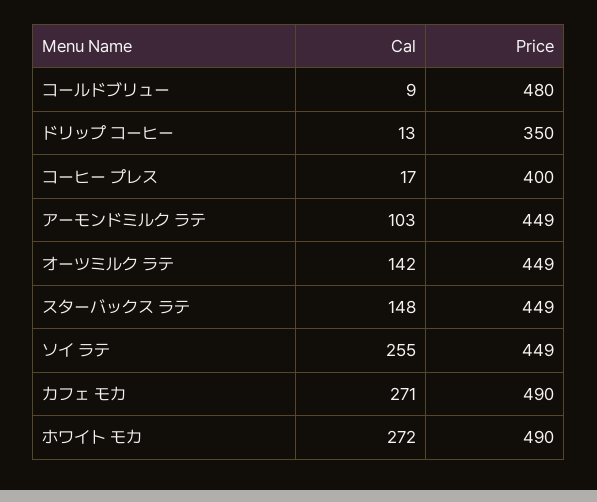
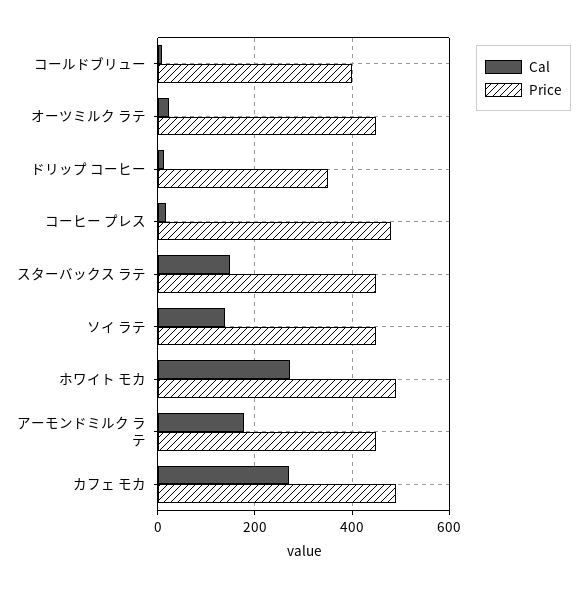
  {
    "Cal": {
      "コールドブリュー": 9,
      "ドリップ コーヒー": 13,
      "コーヒー プレス": 17,
-     "アーモンドミルク ラテ": 103,
+     "アーモンドミルク ラテ": 180,
-     "オーツミルク ラテ": 142,
+     "オーツミルク ラテ": 20,
      "スターバックス ラテ": 148,
-     "ソイ ラテ": 255,
+     "ソイ ラテ": 140,
      "カフェ モカ": 271,
      "ホワイト モカ": 272
    },
    "Price": {
-     "コールドブリュー": 480,
+     "コールドブリュー": 400,
      "ドリップ コーヒー": 350,
-     "コーヒー プレス": 400,
+     "コーヒー プレス": 480,
      "アーモンドミルク ラテ": 449,
      "オーツミルク ラテ": 449,
      "スターバックス ラテ": 449,
      "ソイ ラテ": 449,
      "カフェ モカ": 490,
      "ホワイト モカ": 490
    }
  }

